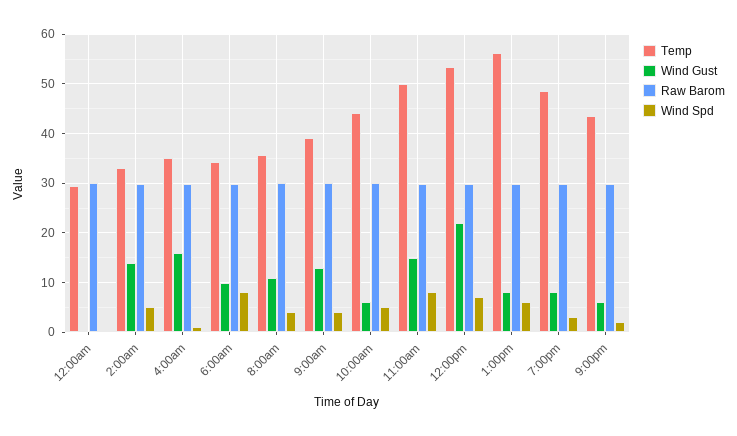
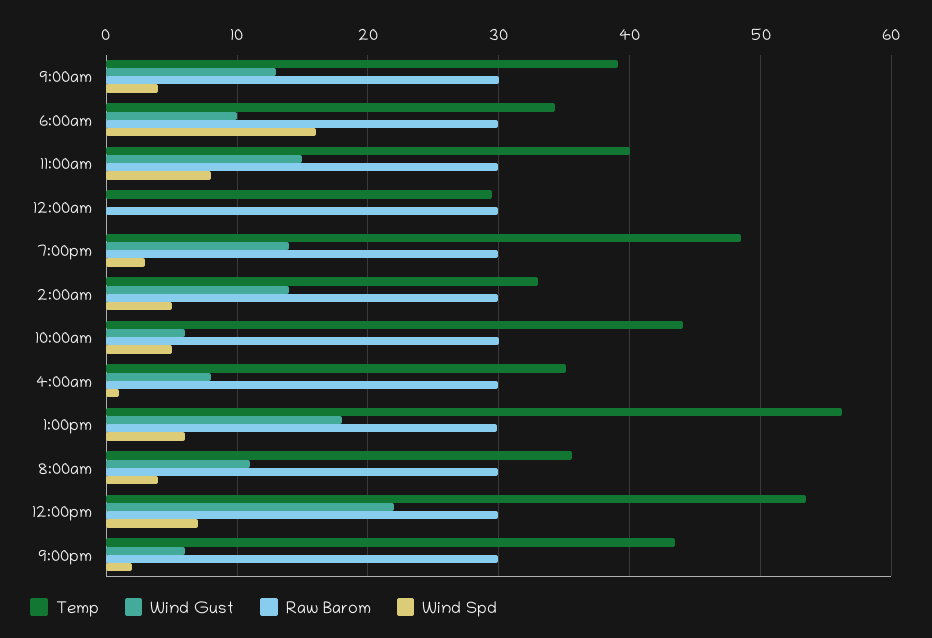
  {
    "Temp": {
      "12:00am": 30,
      "2:00am": 33,
      "4:00am": 35,
      "6:00am": 34,
      "8:00am": 36,
      "9:00am": 39,
      "10:00am": 44,
-     "11:00am": 50,
+     "11:00am": 40,
      "12:00pm": 54,
      "1:00pm": 56,
      "7:00pm": 49,
      "9:00pm": 44
    },
    "Wind Gust": {
      "12:00am": 0,
      "2:00am": 14,
-     "4:00am": 16,
+     "4:00am": 8,
      "6:00am": 10,
      "8:00am": 11,
      "9:00am": 13,
      "10:00am": 6,
      "11:00am": 15,
      "12:00pm": 22,
-     "1:00pm": 8,
+     "1:00pm": 18,
-     "7:00pm": 8,
+     "7:00pm": 14,
      "9:00pm": 6
    },
    "Raw Barom": {
      "12:00am": 30,
      "2:00am": 30,
      "4:00am": 30,
      "6:00am": 30,
      "8:00am": 30,
      "9:00am": 30,
      "10:00am": 30,
      "11:00am": 30,
      "12:00pm": 30,
      "1:00pm": 30,
      "7:00pm": 30,
      "9:00pm": 30
    },
    "Wind Spd": {
      "12:00am": 0,
      "2:00am": 5,
      "4:00am": 1,
-     "6:00am": 8,
+     "6:00am": 16,
      "8:00am": 4,
      "9:00am": 4,
      "10:00am": 5,
      "11:00am": 8,
      "12:00pm": 7,
      "1:00pm": 6,
      "7:00pm": 3,
      "9:00pm": 2
    }
  }

